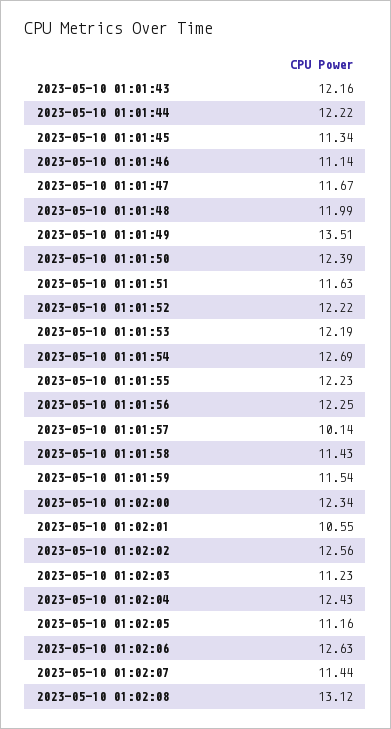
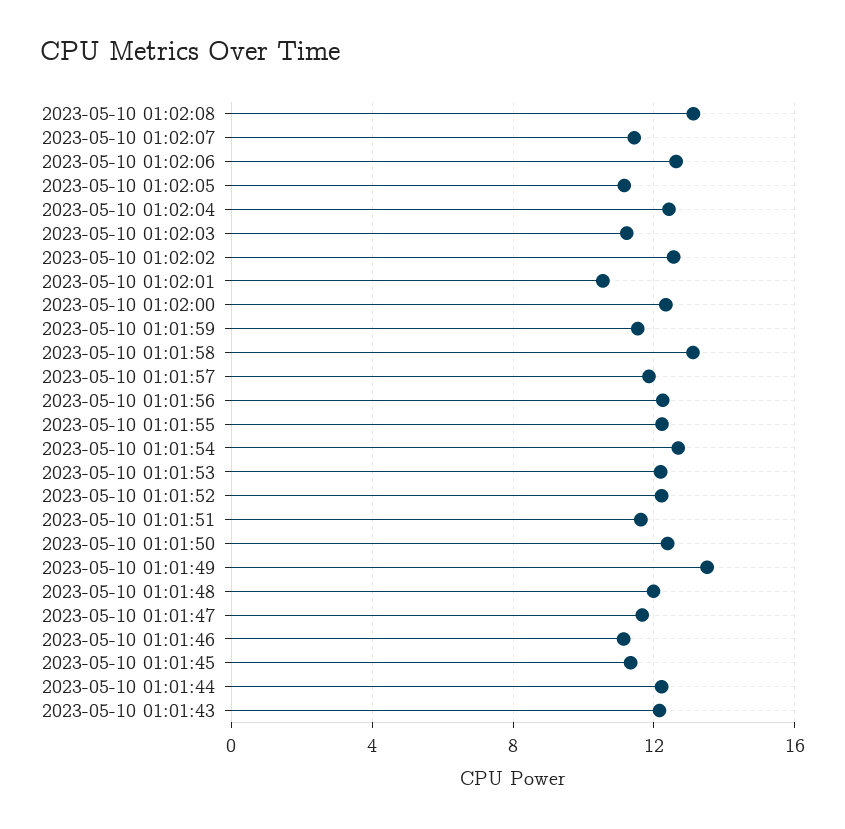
  {
    "2023-05-10 01:01:43": 12.16,
    "2023-05-10 01:01:44": 12.22,
    "2023-05-10 01:01:45": 11.34,
    "2023-05-10 01:01:46": 11.14,
    "2023-05-10 01:01:47": 11.67,
    "2023-05-10 01:01:48": 11.99,
    "2023-05-10 01:01:49": 13.51,
    "2023-05-10 01:01:50": 12.39,
    "2023-05-10 01:01:51": 11.63,
    "2023-05-10 01:01:52": 12.22,
    "2023-05-10 01:01:53": 12.19,
    "2023-05-10 01:01:54": 12.69,
    "2023-05-10 01:01:55": 12.23,
    "2023-05-10 01:01:56": 12.25,
-   "2023-05-10 01:01:57": 10.14,
+   "2023-05-10 01:01:57": 12,
-   "2023-05-10 01:01:58": 11.43,
+   "2023-05-10 01:01:58": 13,
    "2023-05-10 01:01:59": 11.54,
    "2023-05-10 01:02:00": 12.34,
    "2023-05-10 01:02:01": 10.55,
    "2023-05-10 01:02:02": 12.56,
    "2023-05-10 01:02:03": 11.23,
    "2023-05-10 01:02:04": 12.43,
    "2023-05-10 01:02:05": 11.16,
    "2023-05-10 01:02:06": 12.63,
    "2023-05-10 01:02:07": 11.44,
    "2023-05-10 01:02:08": 13.12
  }

